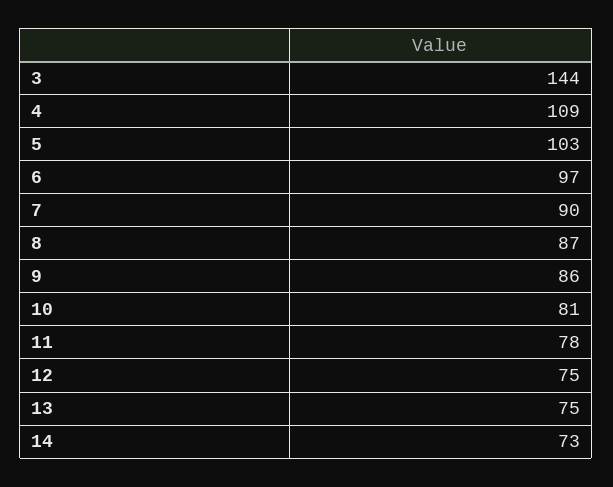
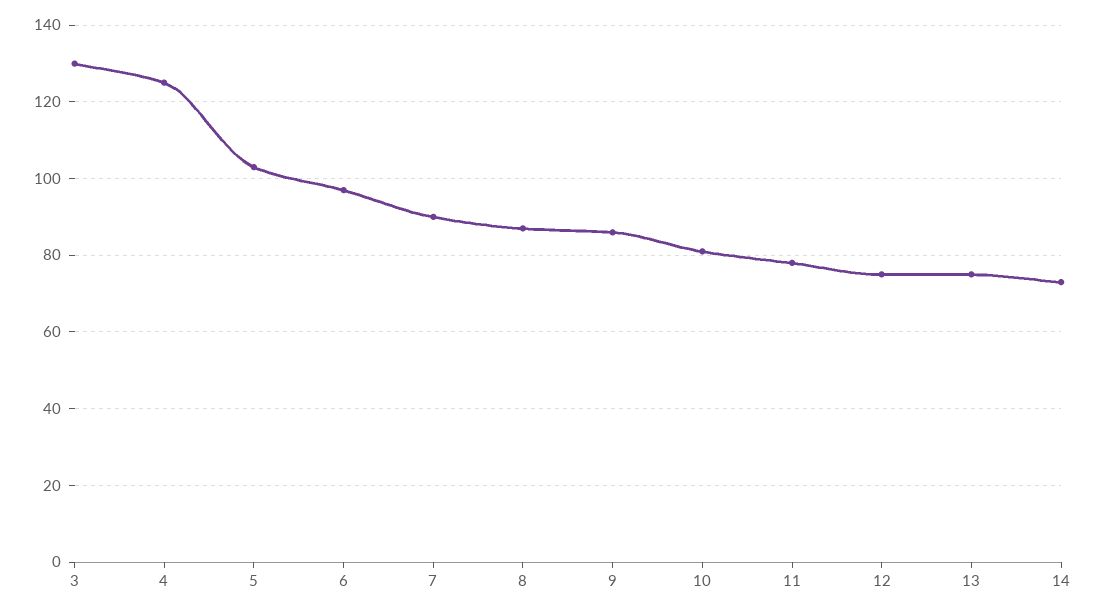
  {
-   "3": 144,
+   "3": 130,
-   "4": 109,
+   "4": 125,
    "5": 103,
    "6": 97,
    "7": 90,
    "8": 87,
    "9": 86,
    "10": 81,
    "11": 78,
    "12": 75,
    "13": 75,
    "14": 73
  }

